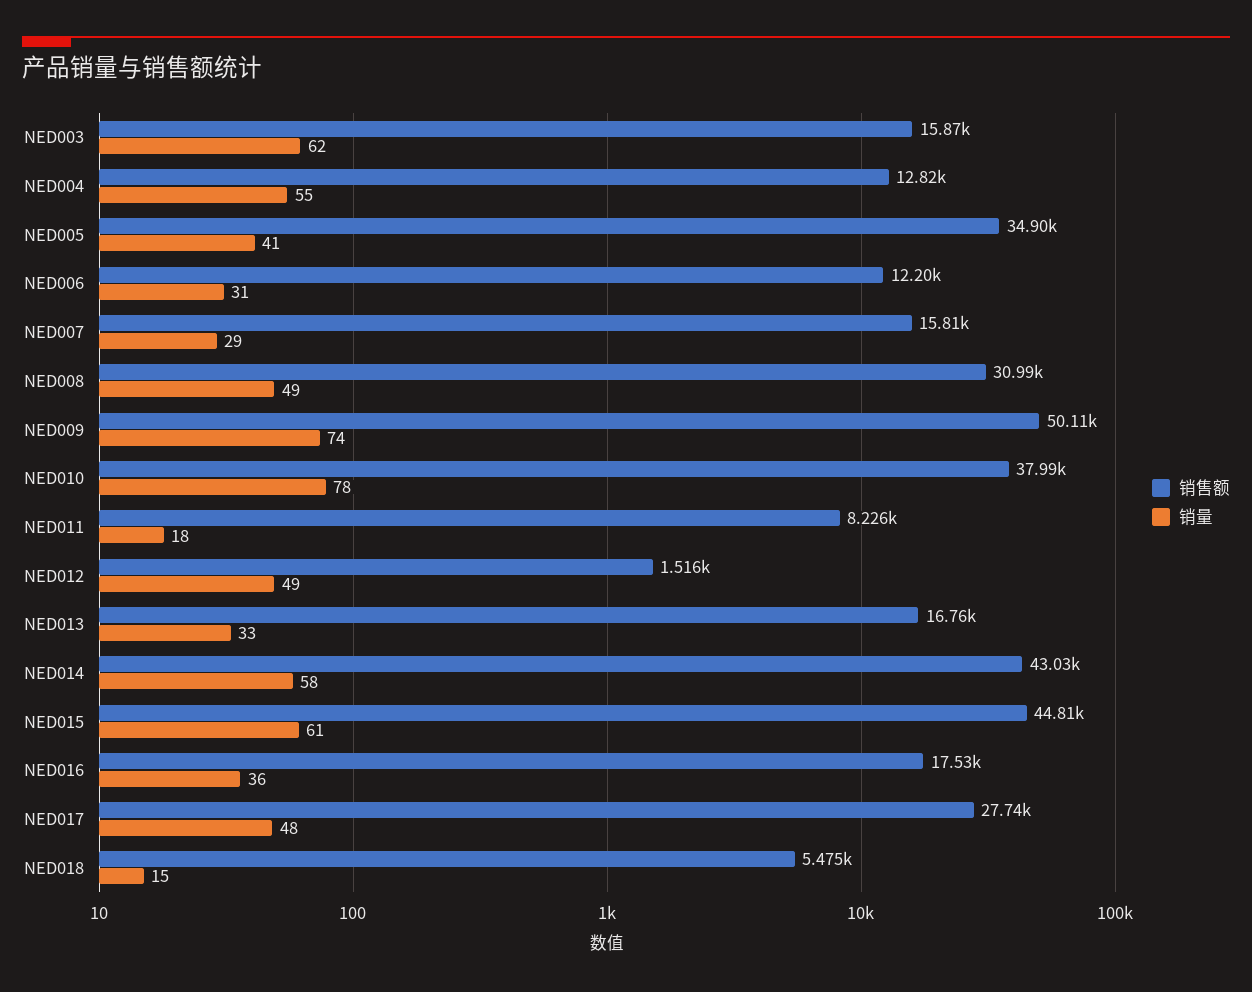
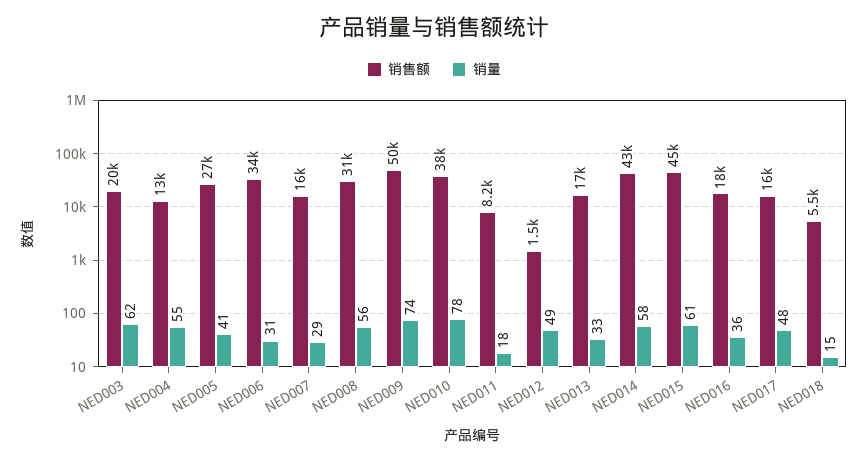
  {
    "销售额": {
-     "NED003": 15870,
+     "NED003": 20000,
      "NED004": 12820,
-     "NED005": 34900,
+     "NED005": 27000,
-     "NED006": 12200,
+     "NED006": 34000,
      "NED007": 15810,
      "NED008": 30990,
      "NED009": 50110,
      "NED010": 37990,
      "NED011": 8226,
      "NED012": 1516,
      "NED013": 16760,
      "NED014": 43030,
      "NED015": 44810,
      "NED016": 17530,
-     "NED017": 27740,
+     "NED017": 16000,
      "NED018": 5475
    },
    "销量": {
      "NED003": 62,
      "NED004": 55,
      "NED005": 41,
      "NED006": 31,
      "NED007": 29,
-     "NED008": 49,
+     "NED008": 56,
      "NED009": 74,
      "NED010": 78,
      "NED011": 18,
      "NED012": 49,
      "NED013": 33,
      "NED014": 58,
      "NED015": 61,
      "NED016": 36,
      "NED017": 48,
      "NED018": 15
    }
  }

